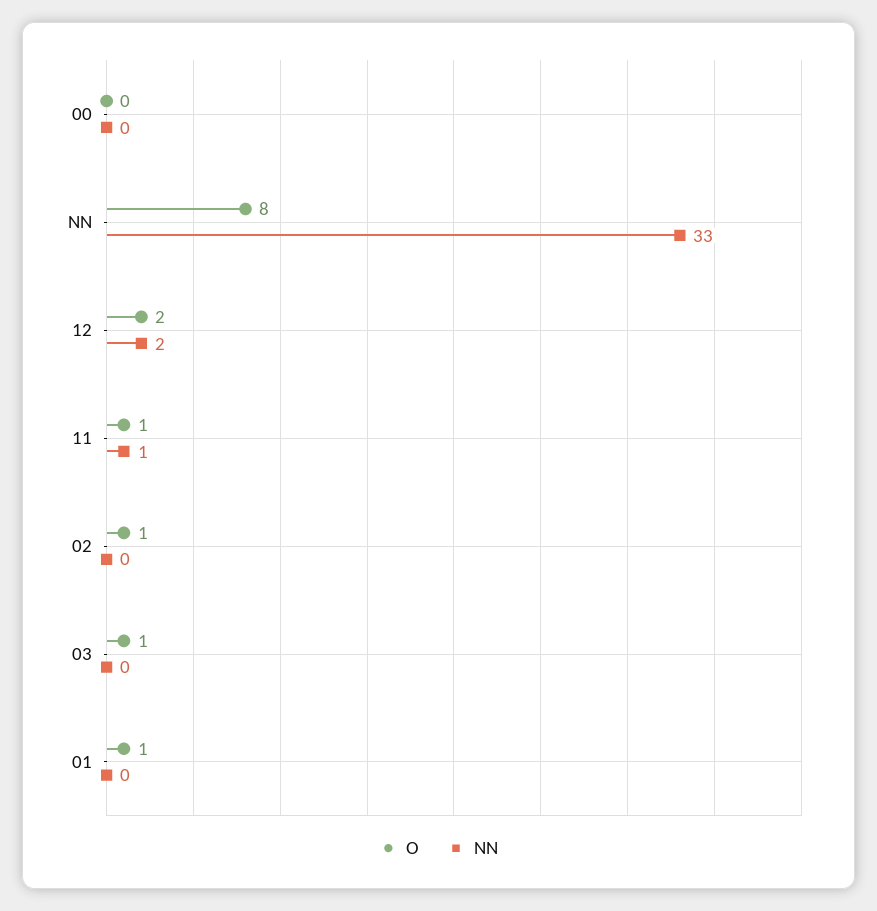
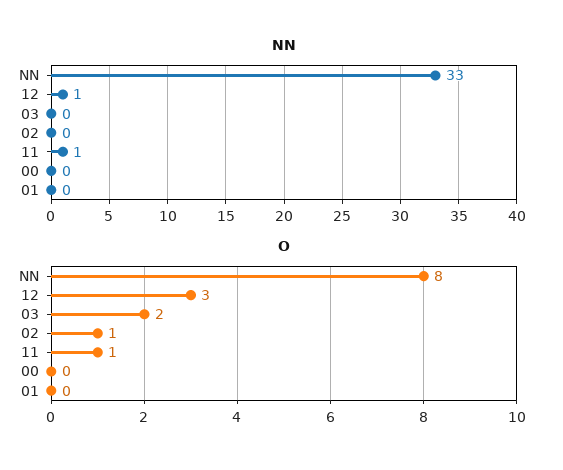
  {
    "O": {
      "00": 0,
      "NN": 8,
-     "12": 2,
+     "12": 3,
      "11": 1,
      "02": 1,
-     "03": 1,
+     "03": 2,
-     "01": 1
+     "01": 0
    },
    "NN": {
      "00": 0,
      "NN": 33,
-     "12": 2,
+     "12": 1,
      "11": 1,
      "02": 0,
      "03": 0,
      "01": 0
    }
  }

